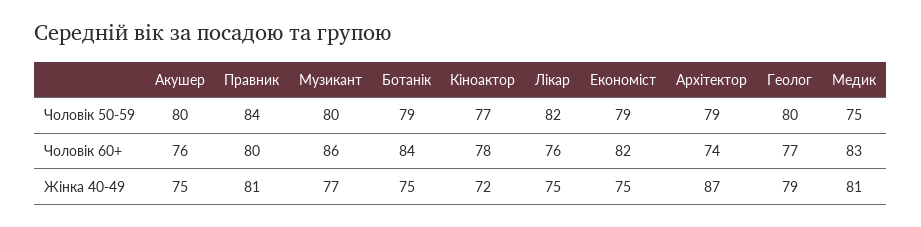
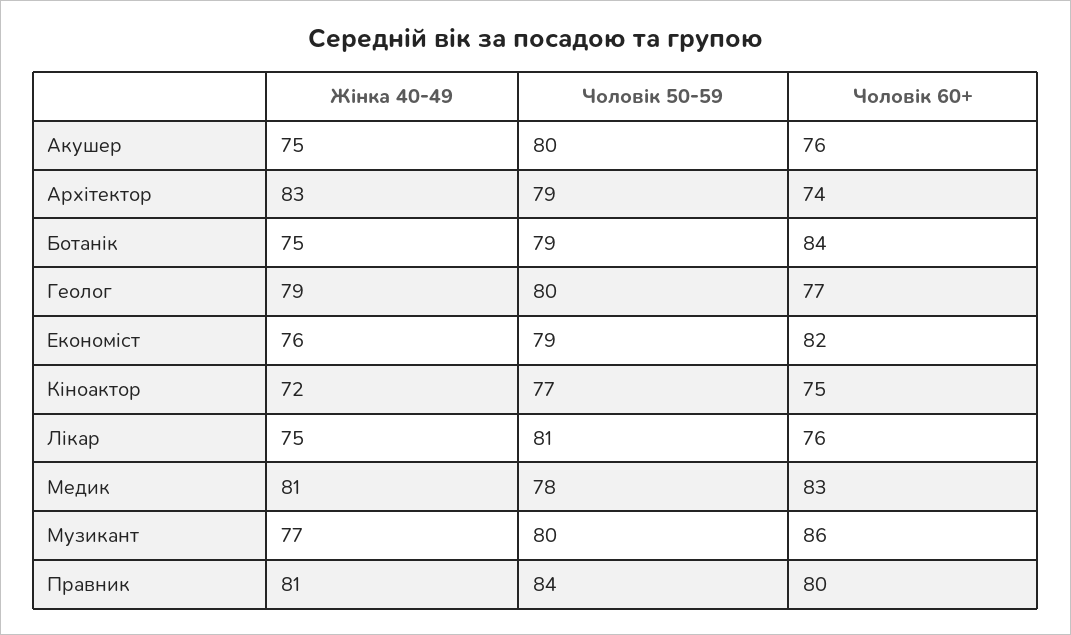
  {
    "Акушер": {
      "Чоловік 50-59": 80,
      "Чоловік 60+": 76,
      "Жінка 40-49": 75
    },
    "Правник": {
      "Чоловік 50-59": 84,
      "Чоловік 60+": 80,
      "Жінка 40-49": 81
    },
    "Музикант": {
      "Чоловік 50-59": 80,
      "Чоловік 60+": 86,
      "Жінка 40-49": 77
    },
    "Ботанік": {
      "Чоловік 50-59": 79,
      "Чоловік 60+": 84,
      "Жінка 40-49": 75
    },
    "Кіноактор": {
      "Чоловік 50-59": 77,
-     "Чоловік 60+": 78,
+     "Чоловік 60+": 75,
      "Жінка 40-49": 72
    },
    "Лікар": {
-     "Чоловік 50-59": 82,
+     "Чоловік 50-59": 81,
      "Чоловік 60+": 76,
      "Жінка 40-49": 75
    },
    "Економіст": {
      "Чоловік 50-59": 79,
      "Чоловік 60+": 82,
-     "Жінка 40-49": 75
+     "Жінка 40-49": 76
    },
    "Архітектор": {
      "Чоловік 50-59": 79,
      "Чоловік 60+": 74,
-     "Жінка 40-49": 87
+     "Жінка 40-49": 83
    },
    "Геолог": {
      "Чоловік 50-59": 80,
      "Чоловік 60+": 77,
      "Жінка 40-49": 79
    },
    "Медик": {
-     "Чоловік 50-59": 75,
+     "Чоловік 50-59": 78,
      "Чоловік 60+": 83,
      "Жінка 40-49": 81
    }
  }

